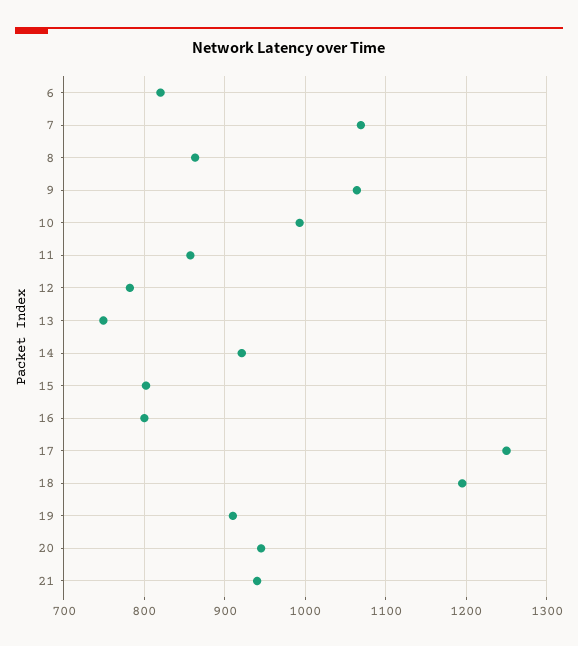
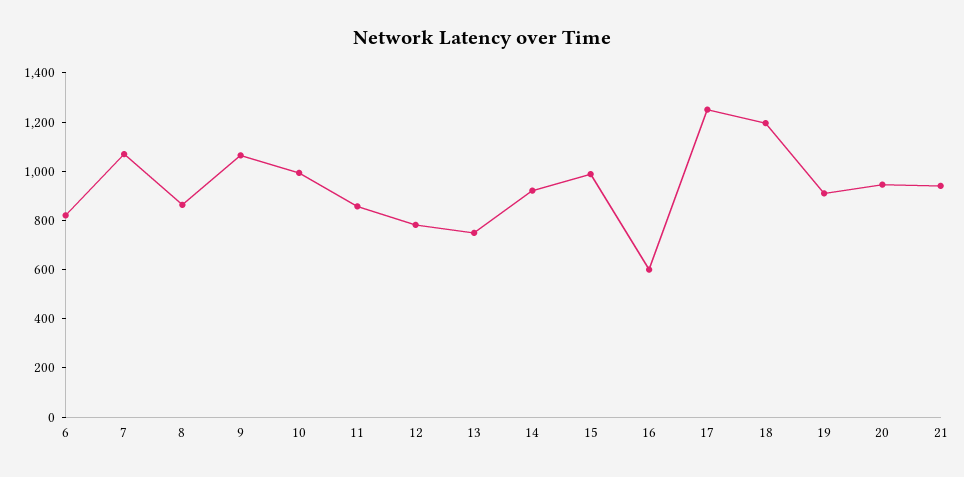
  {
    "6": 820,
    "7": 1070,
    "8": 860,
    "9": 1060,
    "10": 990,
    "11": 860,
    "12": 780,
    "13": 750,
    "14": 920,
-   "15": 800,
+   "15": 1000,
-   "16": 800,
+   "16": 600,
    "17": 1250,
    "18": 1200,
    "19": 910,
    "20": 950,
    "21": 940
  }

